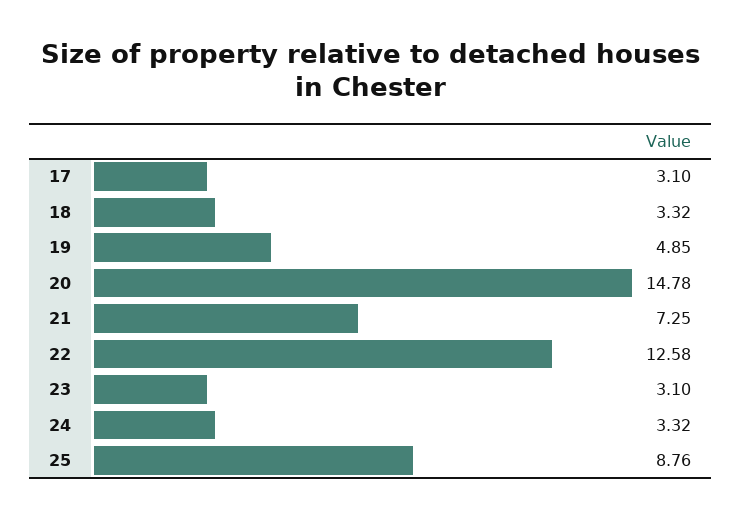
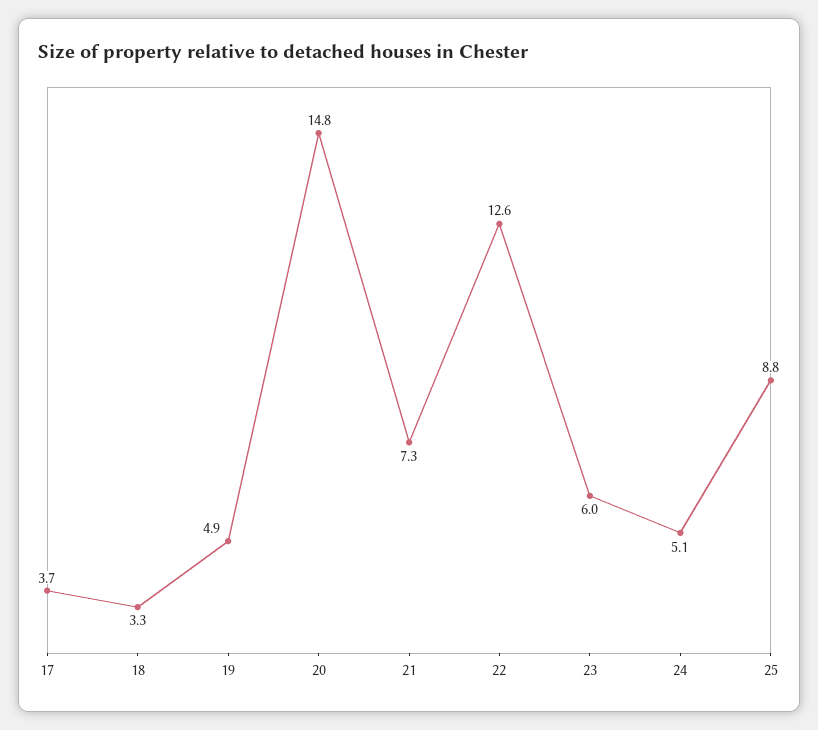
  {
-   "17": 3.1,
+   "17": 3.7,
    "18": 3.32,
    "19": 4.85,
    "20": 14.78,
    "21": 7.25,
    "22": 12.58,
-   "23": 3.1,
+   "23": 6,
-   "24": 3.32,
+   "24": 5.1,
    "25": 8.76
  }

